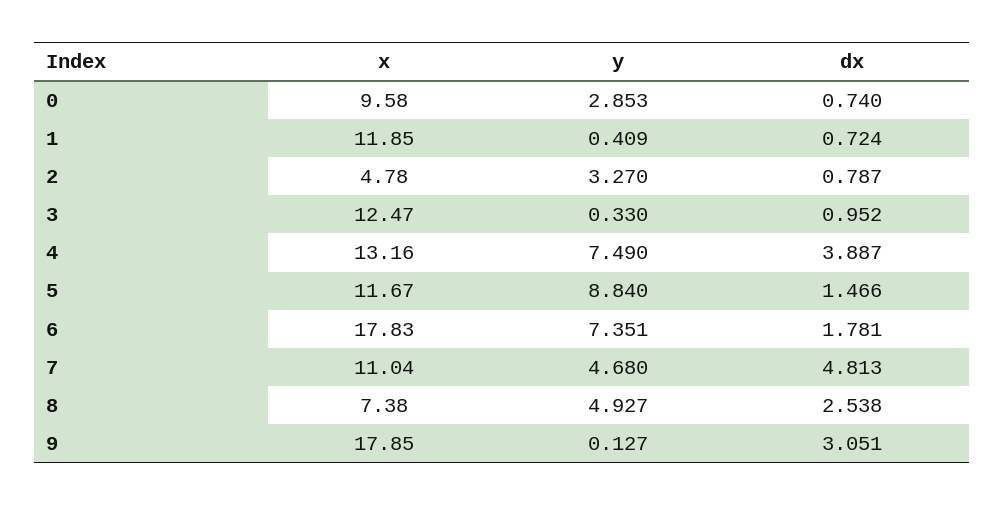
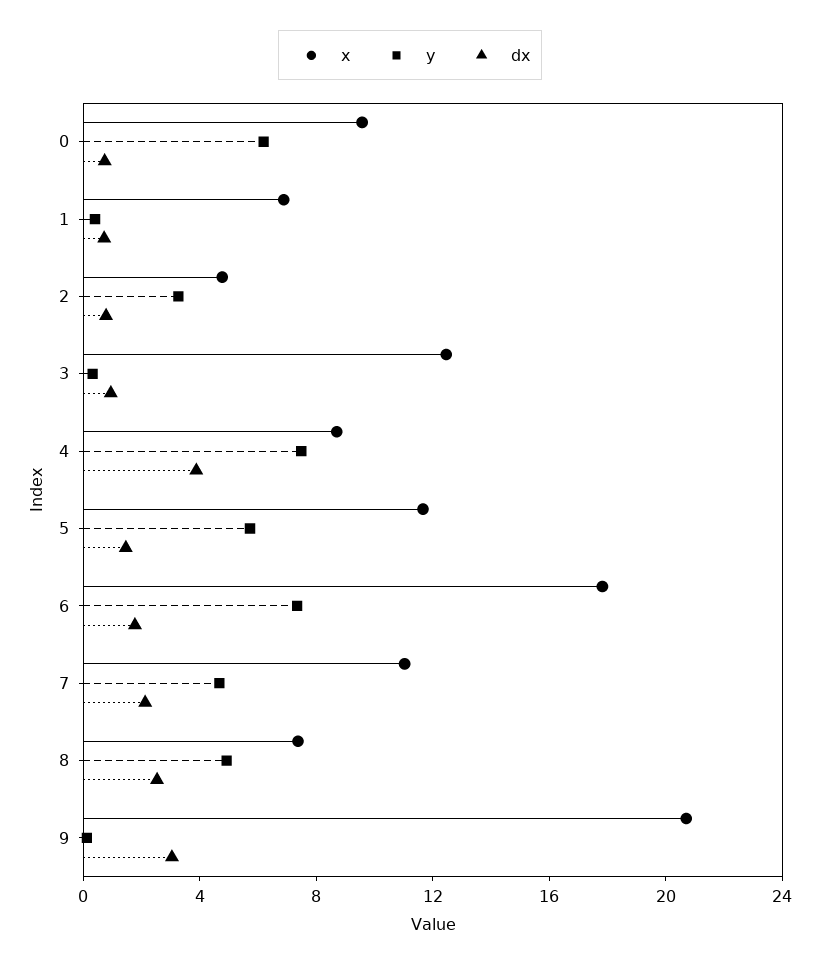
  {
    "x": {
      "0": 9.58,
-     "1": 11.85,
+     "1": 7,
      "2": 4.78,
      "3": 12.47,
-     "4": 13.16,
+     "4": 9,
      "5": 11.67,
      "6": 17.83,
      "7": 11.04,
      "8": 7.38,
-     "9": 17.85
+     "9": 21
    },
    "y": {
-     "0": 2.853,
+     "0": 6,
      "1": 0.409,
      "2": 3.27,
      "3": 0.33,
      "4": 7.49,
-     "5": 8.84,
+     "5": 6,
      "6": 7.351,
      "7": 4.68,
      "8": 4.927,
      "9": 0.127
    },
    "dx": {
      "0": 0.74,
      "1": 0.724,
      "2": 0.787,
      "3": 0.952,
      "4": 3.887,
      "5": 1.466,
      "6": 1.781,
-     "7": 4.813,
+     "7": 2,
      "8": 2.538,
      "9": 3.051
    }
  }

